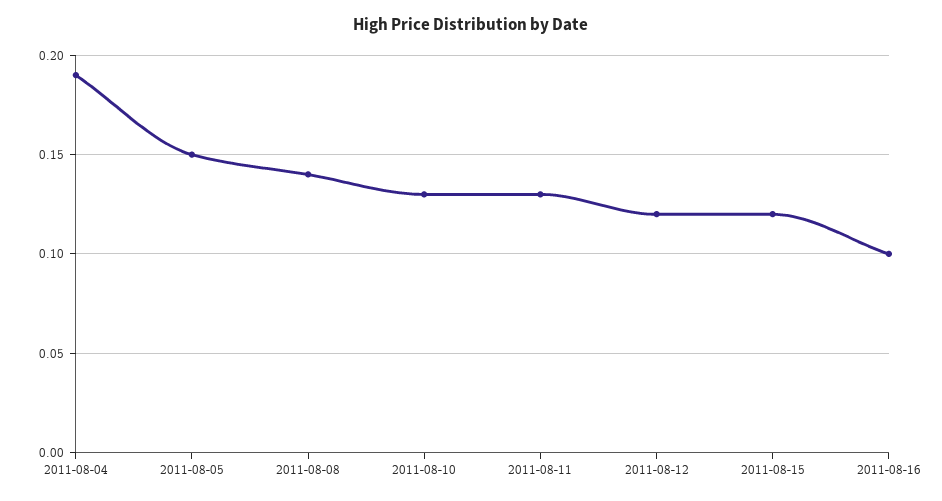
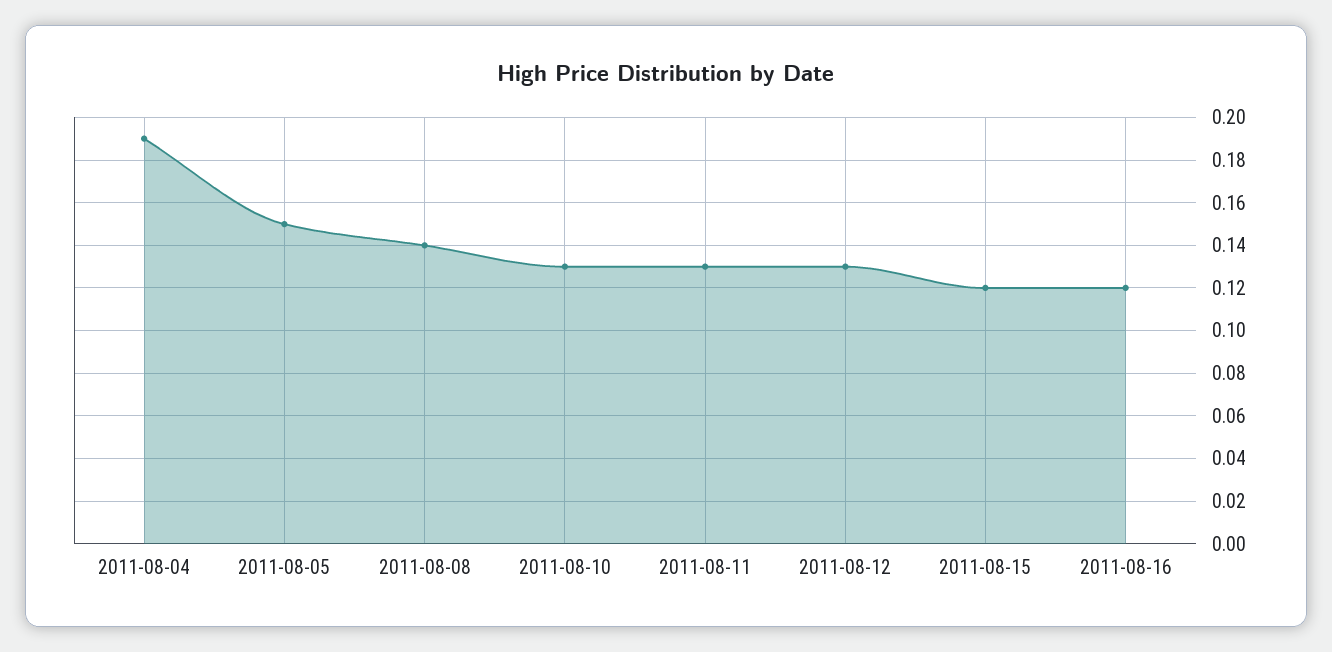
  {
    "2011-08-04": 0.19,
    "2011-08-05": 0.15,
    "2011-08-08": 0.14,
    "2011-08-10": 0.13,
    "2011-08-11": 0.13,
-   "2011-08-12": 0.12,
+   "2011-08-12": 0.13,
    "2011-08-15": 0.12,
-   "2011-08-16": 0.1
+   "2011-08-16": 0.12
  }

